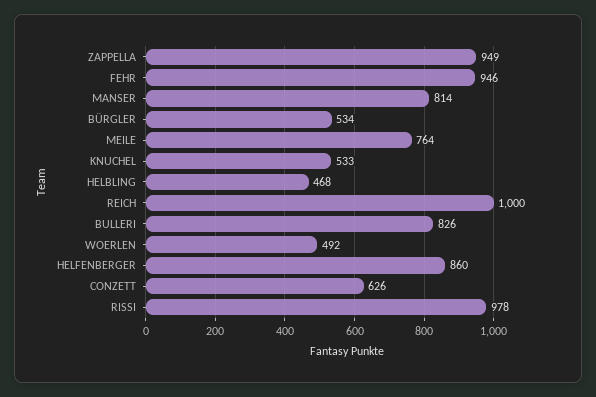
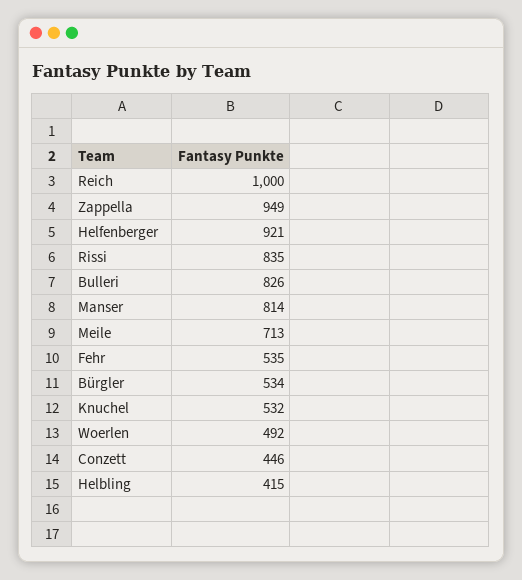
  {
    "ZAPPELLA": 949,
-   "FEHR": 946,
+   "FEHR": 535,
    "MANSER": 814,
    "BÜRGLER": 534,
-   "MEILE": 764,
+   "MEILE": 713,
-   "KNUCHEL": 533,
+   "KNUCHEL": 532,
-   "HELBLING": 468,
+   "HELBLING": 415,
    "REICH": 1000,
    "BULLERI": 826,
    "WOERLEN": 492,
-   "HELFENBERGER": 860,
+   "HELFENBERGER": 921,
-   "CONZETT": 626,
+   "CONZETT": 446,
-   "RISSI": 978
+   "RISSI": 835
  }

